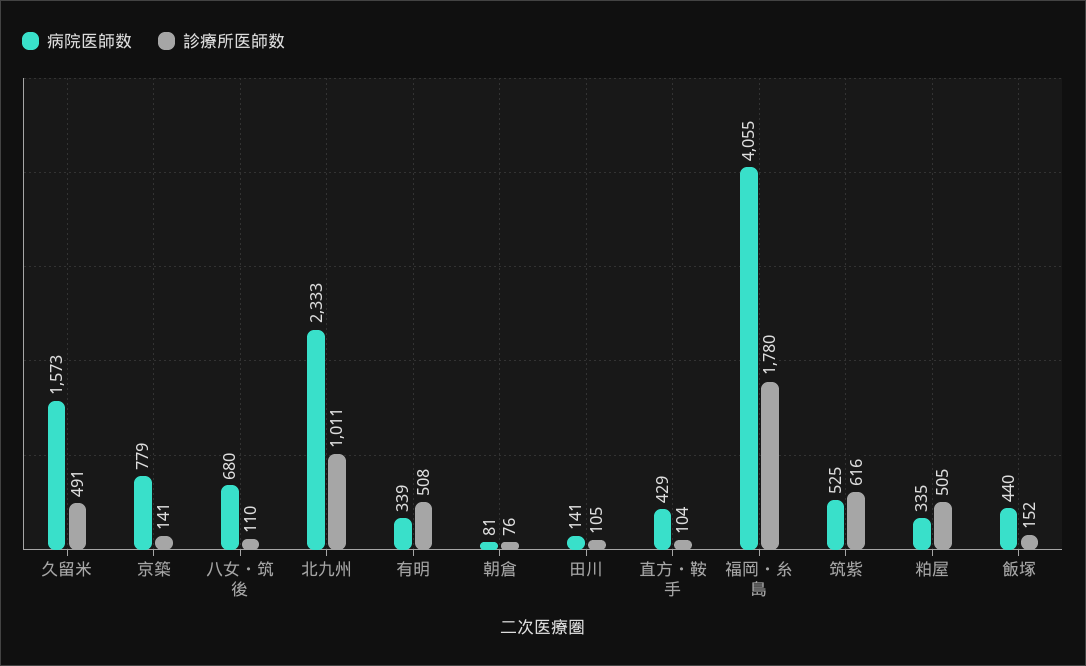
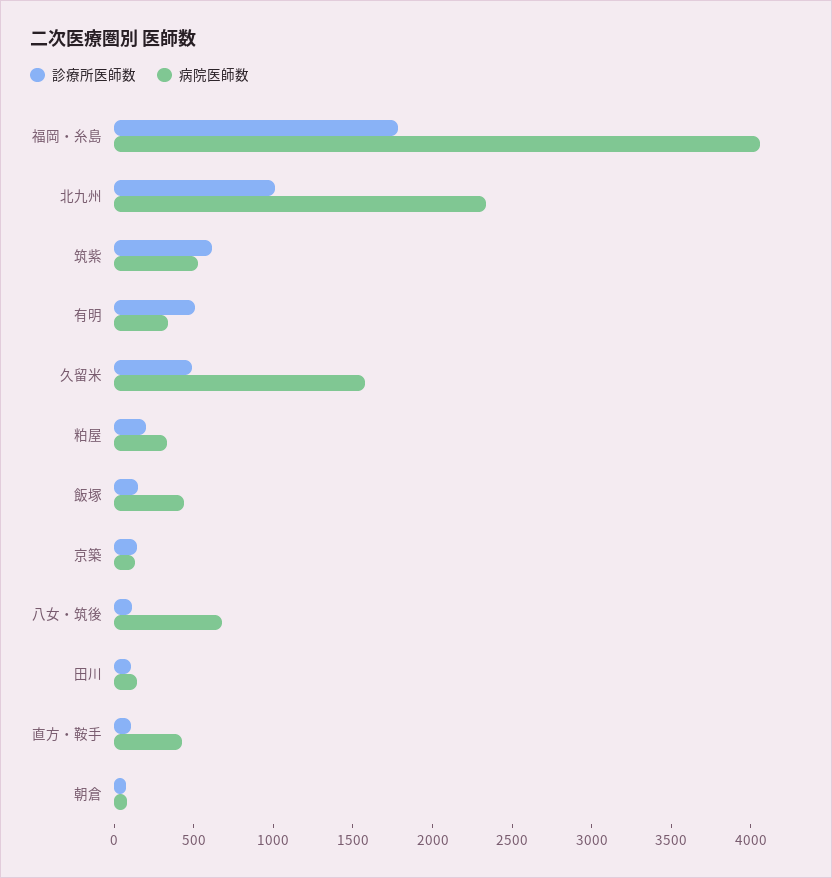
  {
    "病院医師数": {
      "久留米": 1573,
-     "京築": 779,
+     "京築": 100,
      "八女・筑後": 680,
      "北九州": 2333,
      "有明": 339,
      "朝倉": 81,
      "田川": 141,
      "直方・鞍手": 429,
      "福岡・糸島": 4055,
      "筑紫": 525,
      "粕屋": 335,
      "飯塚": 440
    },
    "診療所医師数": {
      "久留米": 491,
      "京築": 141,
      "八女・筑後": 110,
      "北九州": 1011,
      "有明": 508,
      "朝倉": 76,
      "田川": 105,
      "直方・鞍手": 104,
      "福岡・糸島": 1780,
      "筑紫": 616,
-     "粕屋": 505,
+     "粕屋": 200,
      "飯塚": 152
    }
  }

